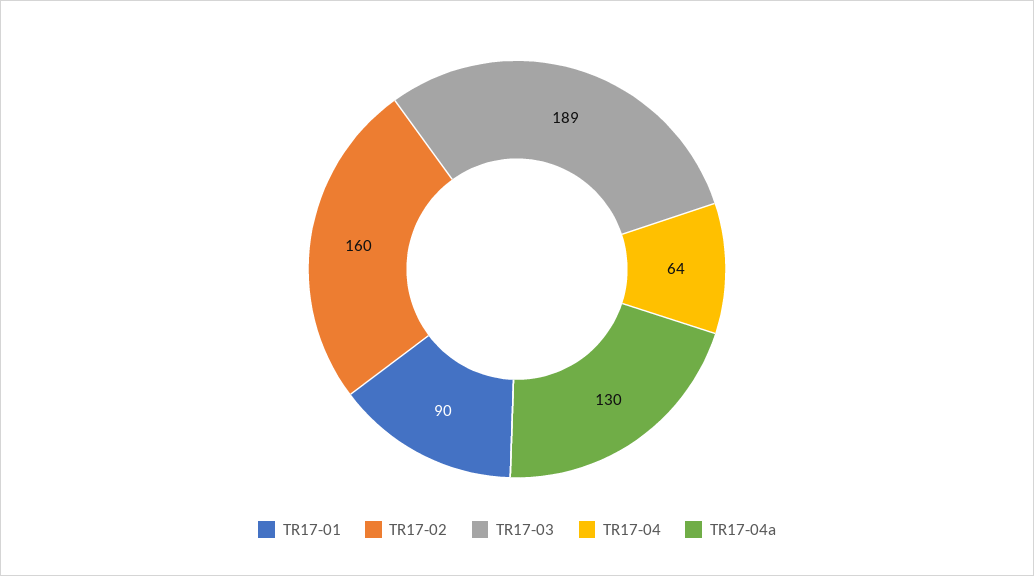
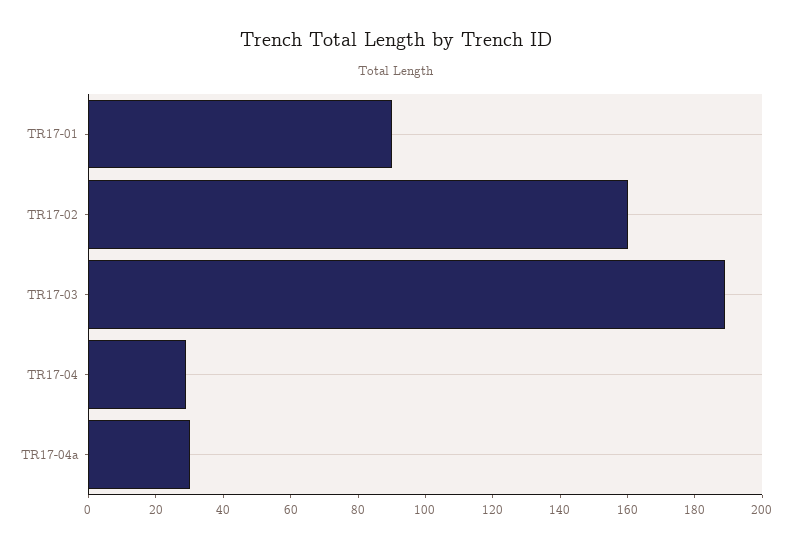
  {
    "TR17-01": 90,
    "TR17-02": 160,
    "TR17-03": 189,
-   "TR17-04": 64,
+   "TR17-04": 30,
-   "TR17-04a": 130
+   "TR17-04a": 30
  }

